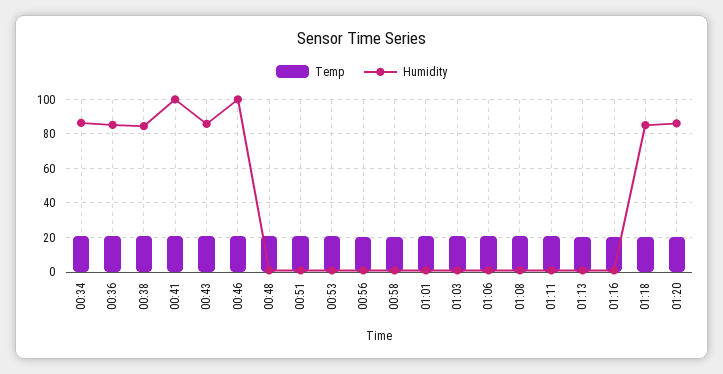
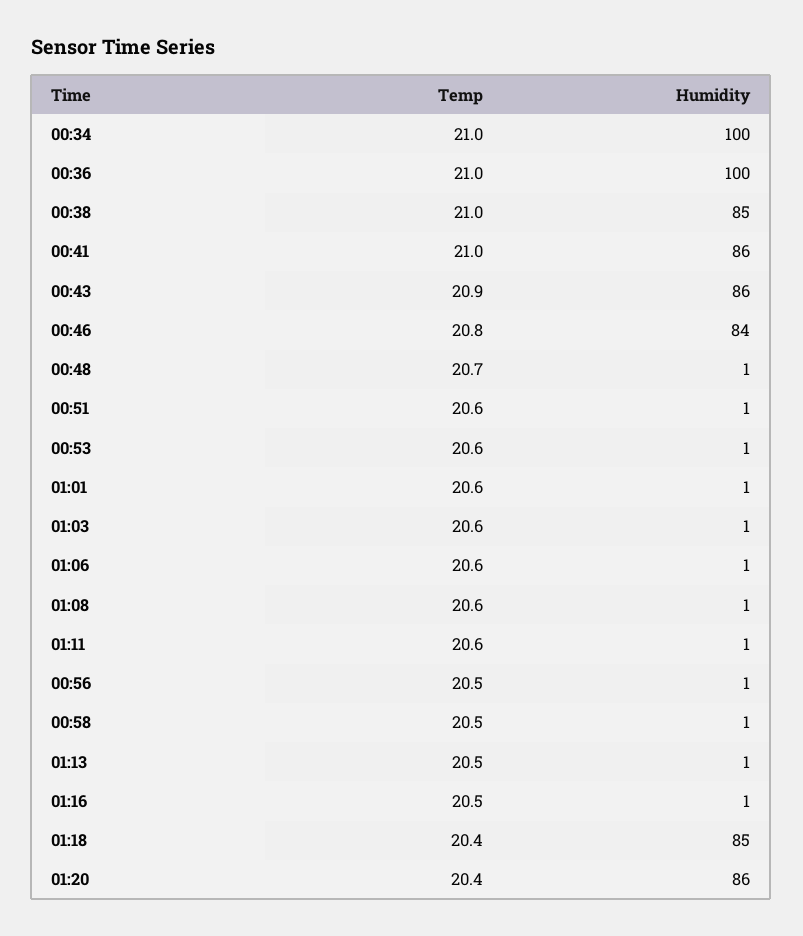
  {
    "Temp": {
      "00:34": 21,
      "00:36": 21,
      "00:38": 21,
      "00:41": 21,
      "00:43": 20.9,
      "00:46": 20.8,
      "00:48": 20.7,
      "00:51": 20.6,
      "00:53": 20.6,
      "00:56": 20.5,
      "00:58": 20.5,
      "01:01": 20.6,
      "01:03": 20.6,
      "01:06": 20.6,
      "01:08": 20.6,
      "01:11": 20.6,
      "01:13": 20.5,
      "01:16": 20.5,
      "01:18": 20.4,
      "01:20": 20.4
    },
    "Humidity": {
-     "00:34": 85,
+     "00:34": 100,
-     "00:36": 85,
+     "00:36": 100,
      "00:38": 85,
-     "00:41": 100,
+     "00:41": 86,
      "00:43": 86,
-     "00:46": 100,
+     "00:46": 84,
      "00:48": 1,
      "00:51": 1,
      "00:53": 1,
      "00:56": 1,
      "00:58": 1,
      "01:01": 1,
      "01:03": 1,
      "01:06": 1,
      "01:08": 1,
      "01:11": 1,
      "01:13": 1,
      "01:16": 1,
      "01:18": 85,
      "01:20": 86
    }
  }

